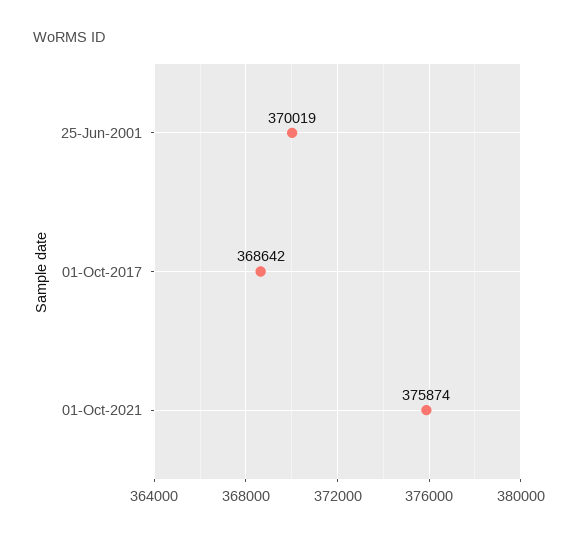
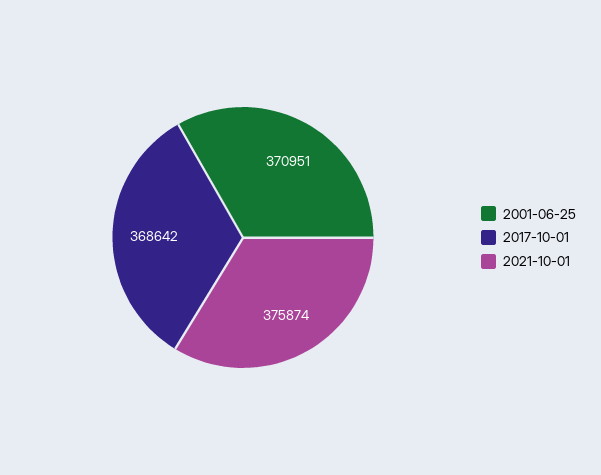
  {
-   "25-Jun-2001": 370019,
+   "25-Jun-2001": 370951,
    "01-Oct-2017": 368642,
    "01-Oct-2021": 375874
  }

